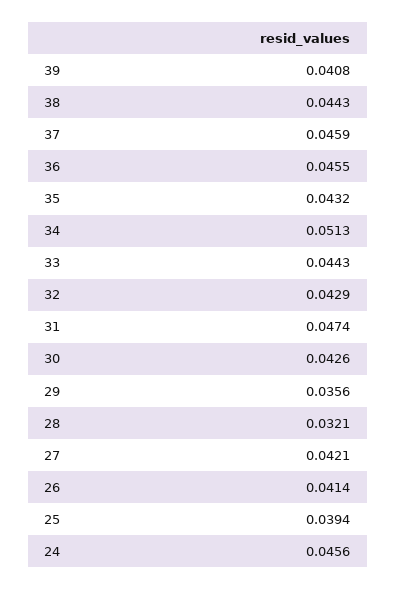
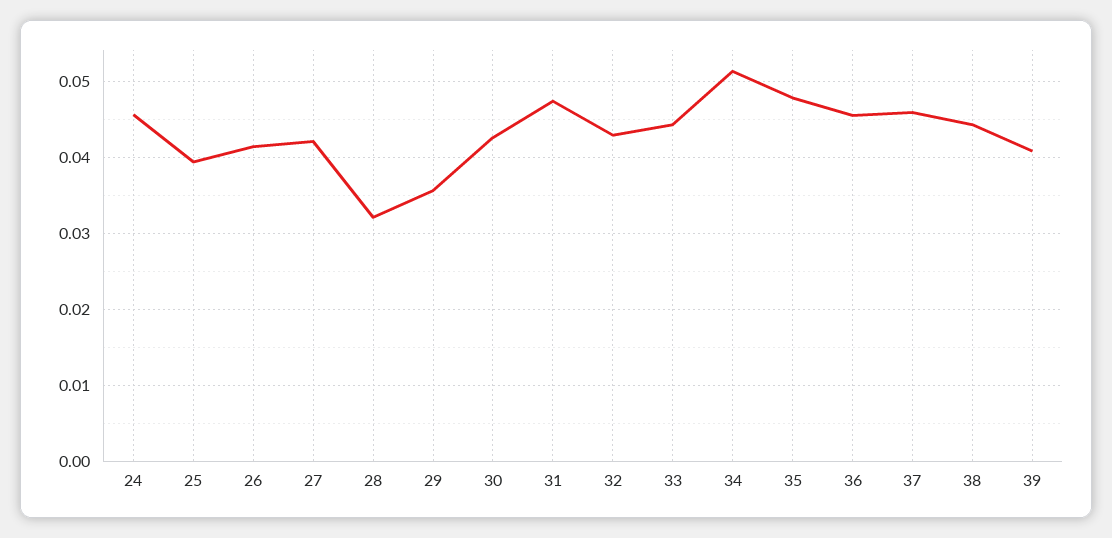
  {
    "39": 0.0408,
    "38": 0.0443,
    "37": 0.0459,
    "36": 0.0455,
-   "35": 0.0432,
+   "35": 0.048,
    "34": 0.0513,
    "33": 0.0443,
    "32": 0.0429,
    "31": 0.0474,
    "30": 0.0426,
    "29": 0.0356,
    "28": 0.0321,
    "27": 0.0421,
    "26": 0.0414,
    "25": 0.0394,
    "24": 0.0456
  }

